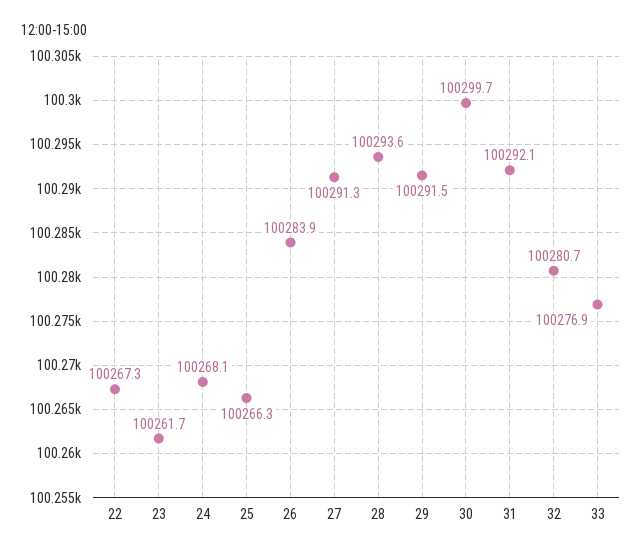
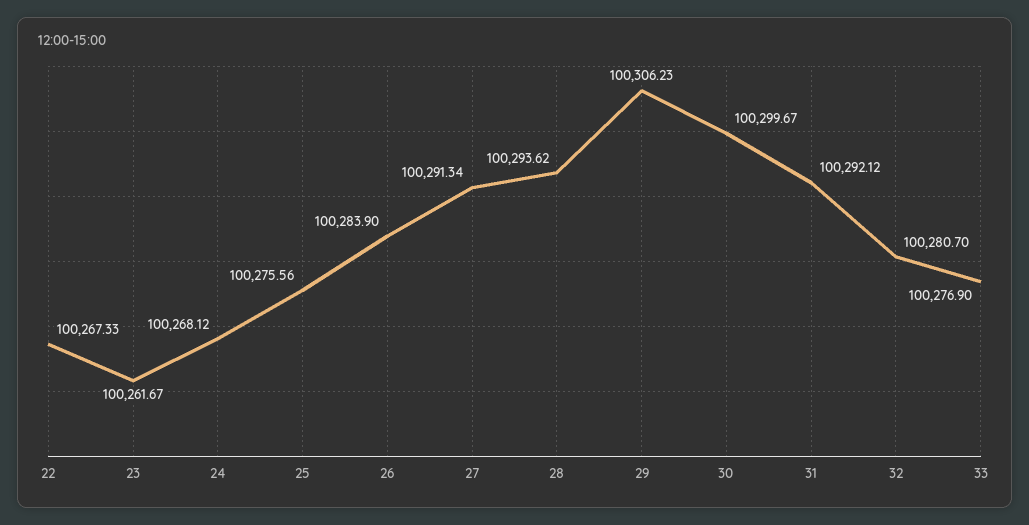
  {
    "22": 100267.33,
    "23": 100261.67,
    "24": 100268.12,
-   "25": 100266.3,
+   "25": 100275.56,
    "26": 100283.9,
    "27": 100291.34,
    "28": 100293.62,
-   "29": 100291.5,
+   "29": 100306.23,
    "30": 100299.67,
    "31": 100292.12,
    "32": 100280.7,
    "33": 100276.9
  }

